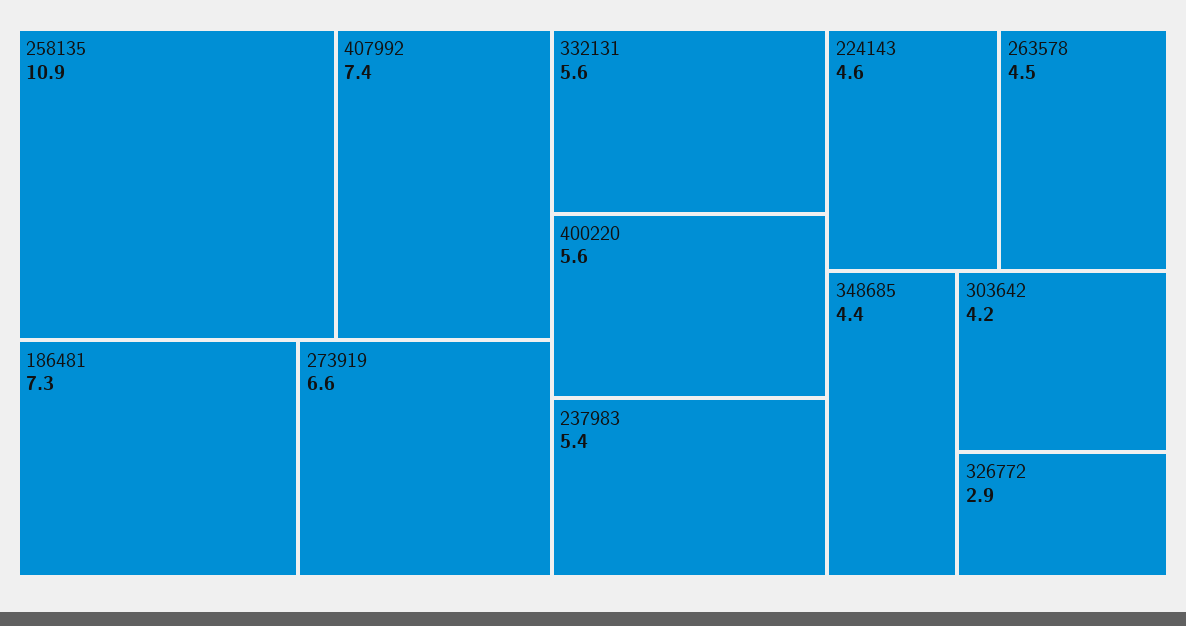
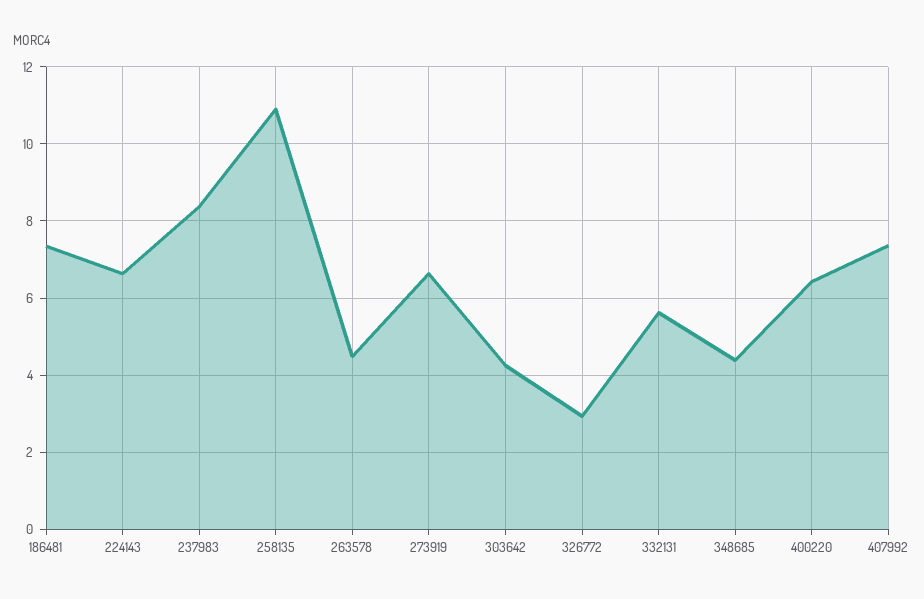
  {
    "258135": 10.9,
    "407992": 7.4,
    "186481": 7.3,
    "273919": 6.6,
    "332131": 5.6,
-   "400220": 5.6,
+   "400220": 6.4,
-   "237983": 5.4,
+   "237983": 8.4,
-   "224143": 4.6,
+   "224143": 6.6,
    "263578": 4.5,
    "348685": 4.4,
    "303642": 4.2,
    "326772": 2.9
  }

